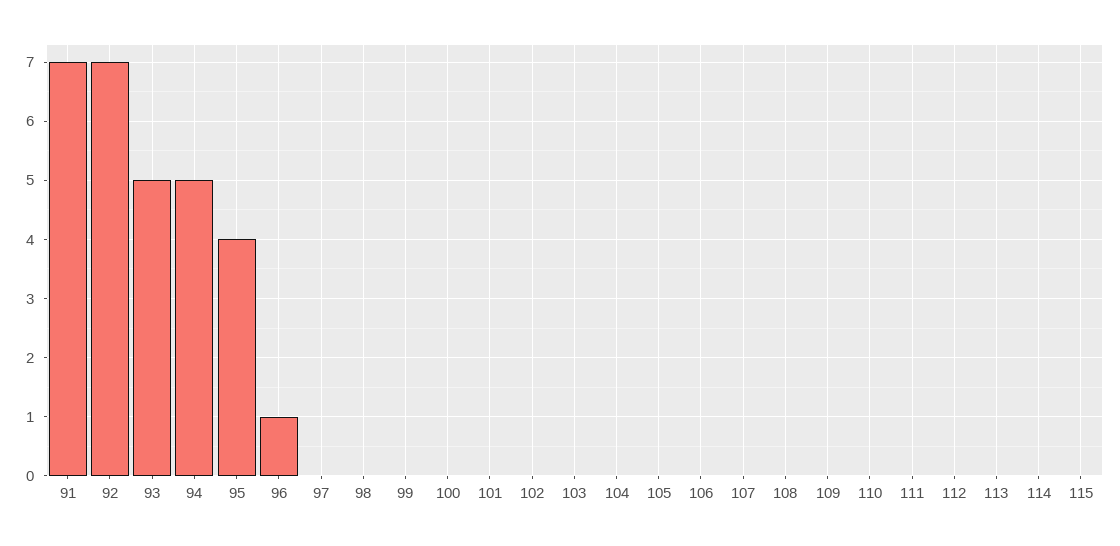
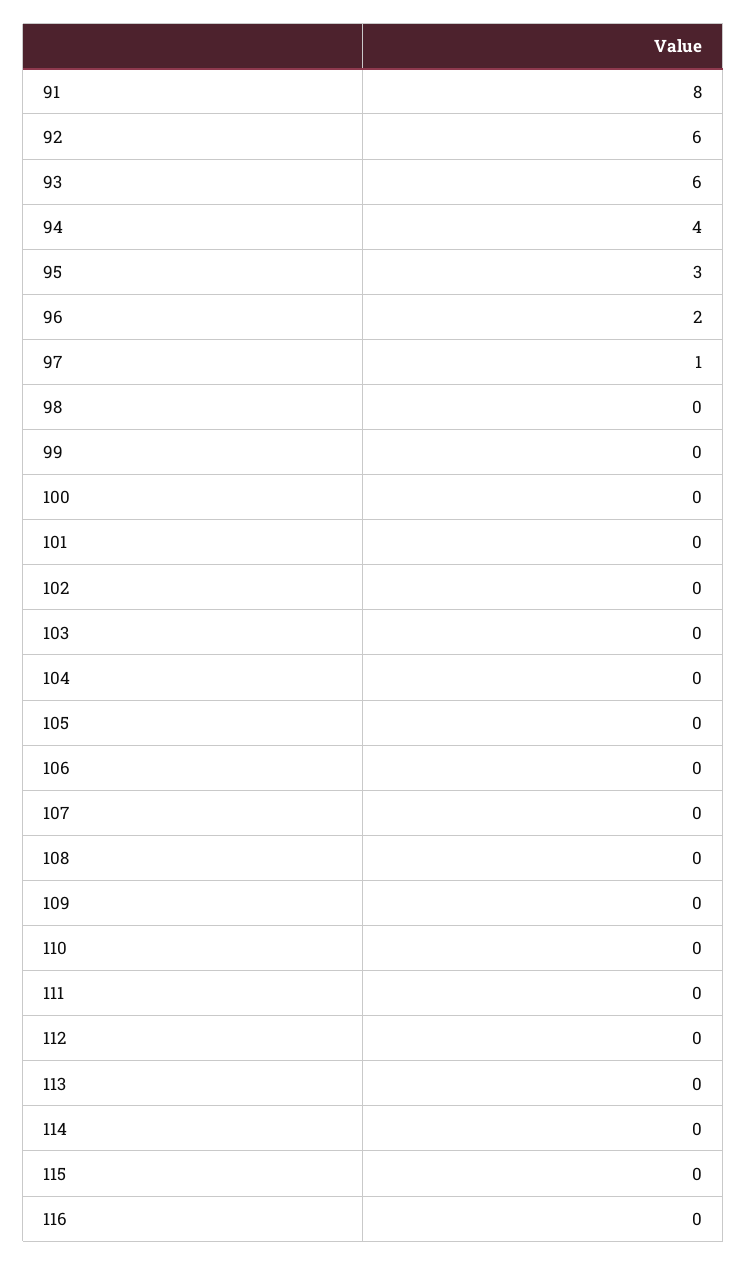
  {
-   "91": 7,
+   "91": 8,
-   "92": 7,
+   "92": 6,
-   "93": 5,
+   "93": 6,
-   "94": 5,
+   "94": 4,
-   "95": 4,
+   "95": 3,
-   "96": 1,
+   "96": 2,
-   "97": 0,
+   "97": 1,
    "98": 0,
    "99": 0,
    "100": 0,
    "101": 0,
    "102": 0,
    "103": 0,
    "104": 0,
    "105": 0,
    "106": 0,
    "107": 0,
    "108": 0,
    "109": 0,
    "110": 0,
    "111": 0,
    "112": 0,
    "113": 0,
    "114": 0,
-   "115": 0
+   "115": 0,
+   "116": 0
  }

